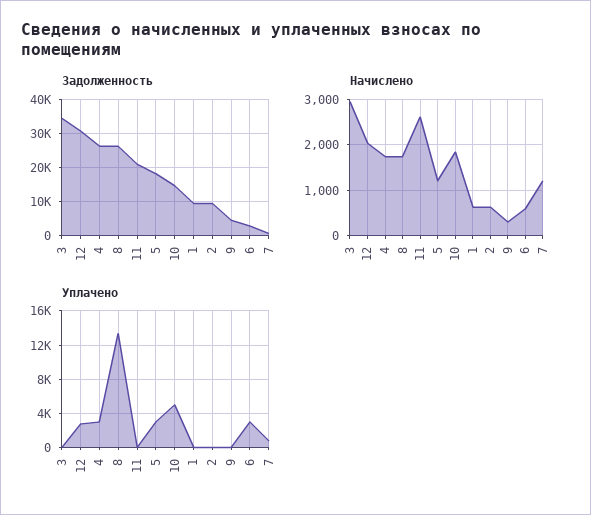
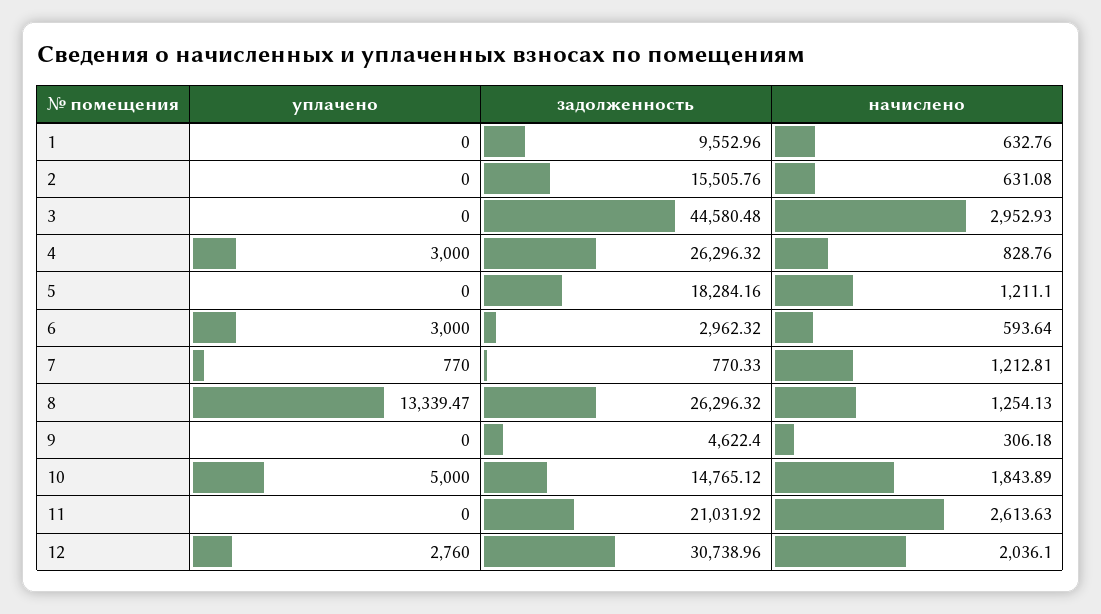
  {
    "Задолженность": {
-     "3": 34000,
+     "3": 44580.48,
      "12": 30738.96,
      "4": 26296.32,
      "8": 26296.32,
      "11": 21031.92,
      "5": 18284.16,
      "10": 14765.12,
      "1": 9552.96,
-     "2": 10000,
+     "2": 15505.76,
      "9": 4622.4,
      "6": 2962.32,
      "7": 770.33
    },
    "Начислено": {
      "3": 2952.93,
      "12": 2036.1,
-     "4": 1800,
+     "4": 828.76,
-     "8": 1800,
+     "8": 1254.13,
      "11": 2613.63,
      "5": 1211.1,
      "10": 1843.89,
      "1": 632.76,
      "2": 631.08,
      "9": 306.18,
      "6": 593.64,
      "7": 1212.81
    },
    "Уплачено": {
      "3": 0,
      "12": 2760,
      "4": 3000,
      "8": 13339.47,
      "11": 0,
-     "5": 3000,
+     "5": 0,
      "10": 5000,
      "1": 0,
      "2": 0,
      "9": 0,
      "6": 3000,
      "7": 770
    }
  }

